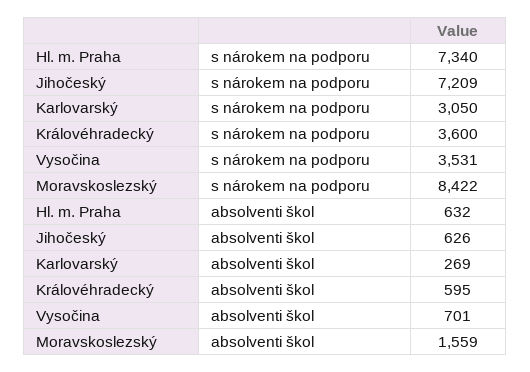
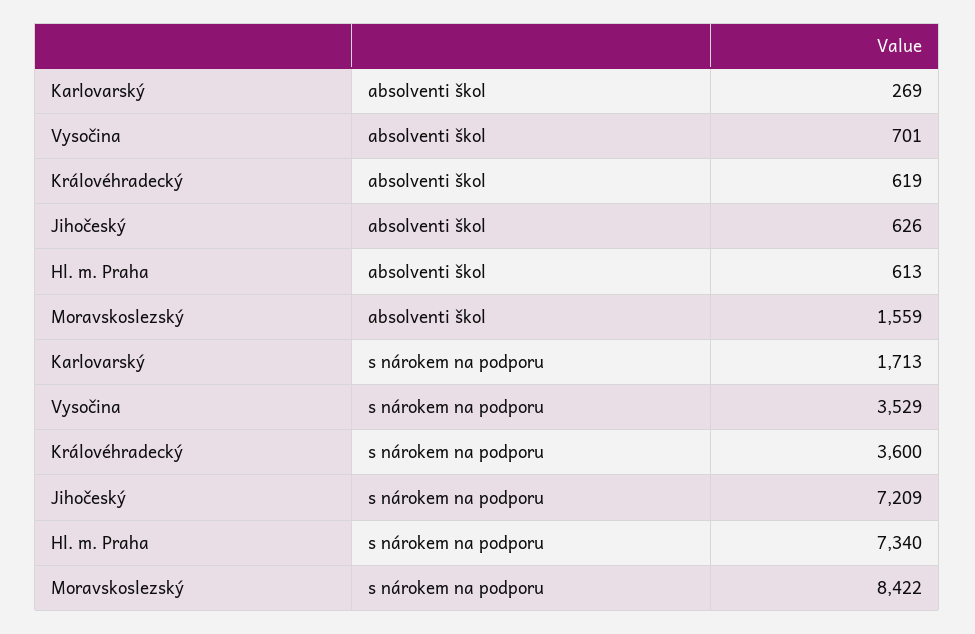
  {
    "Hl. m. Praha": {
      "s nárokem na podporu": 7340,
-     "absolventi škol": 632
+     "absolventi škol": 613
    },
    "Jihočeský": {
      "s nárokem na podporu": 7209,
      "absolventi škol": 626
    },
    "Karlovarský": {
-     "s nárokem na podporu": 3050,
+     "s nárokem na podporu": 1713,
      "absolventi škol": 269
    },
    "Královéhradecký": {
      "s nárokem na podporu": 3600,
-     "absolventi škol": 595
+     "absolventi škol": 619
    },
    "Vysočina": {
-     "s nárokem na podporu": 3531,
+     "s nárokem na podporu": 3529,
      "absolventi škol": 701
    },
    "Moravskoslezský": {
      "s nárokem na podporu": 8422,
      "absolventi škol": 1559
    }
  }

